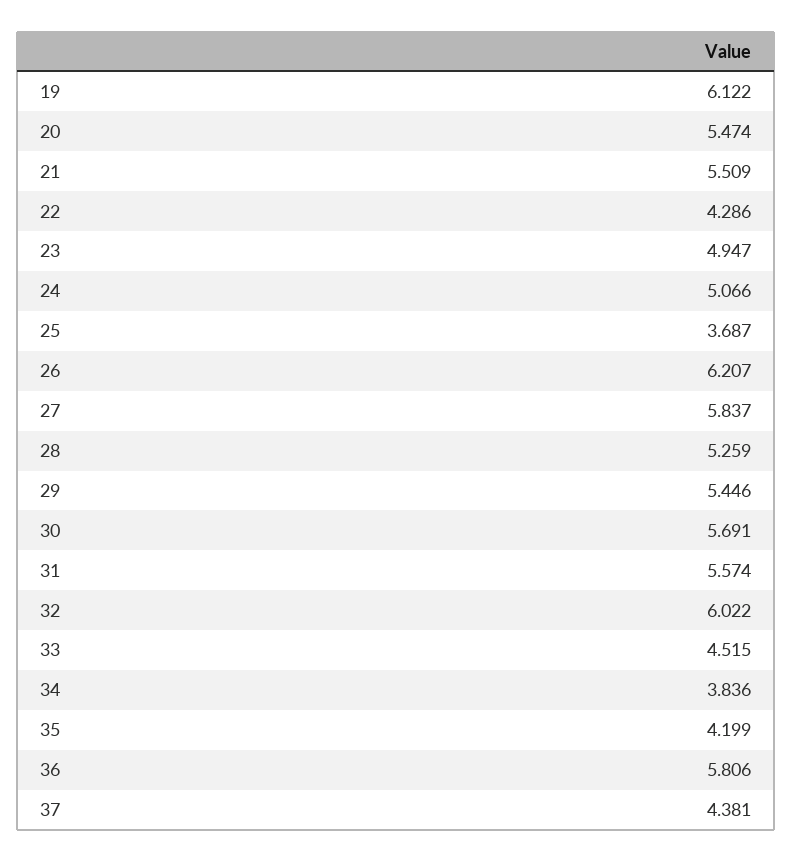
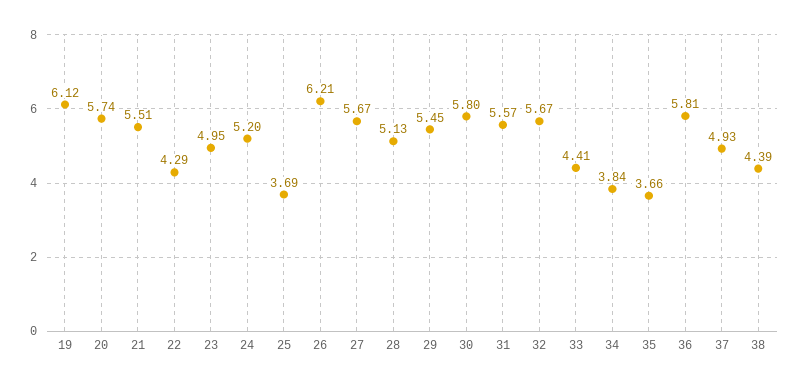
  {
    "19": 6.122,
-   "20": 5.474,
+   "20": 5.74,
    "21": 5.509,
    "22": 4.286,
    "23": 4.947,
-   "24": 5.066,
+   "24": 5.2,
    "25": 3.687,
    "26": 6.207,
-   "27": 5.837,
+   "27": 5.67,
-   "28": 5.259,
+   "28": 5.13,
    "29": 5.446,
-   "30": 5.691,
+   "30": 5.8,
    "31": 5.574,
-   "32": 6.022,
+   "32": 5.67,
-   "33": 4.515,
+   "33": 4.41,
    "34": 3.836,
-   "35": 4.199,
+   "35": 3.66,
    "36": 5.806,
-   "37": 4.381
+   "37": 4.93,
+   "38": 4.39
  }

